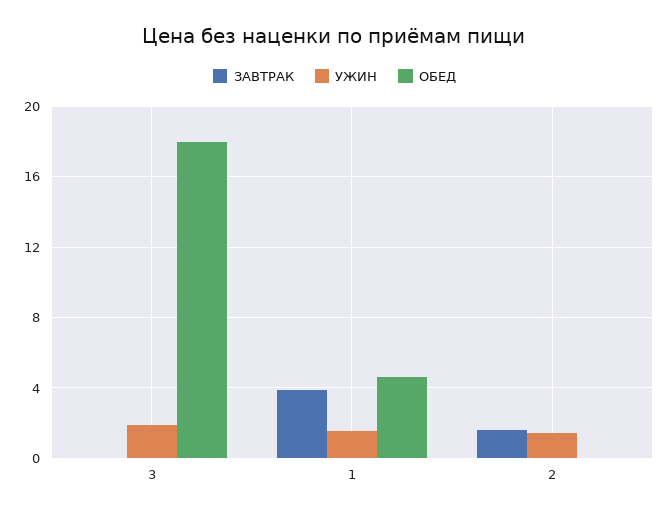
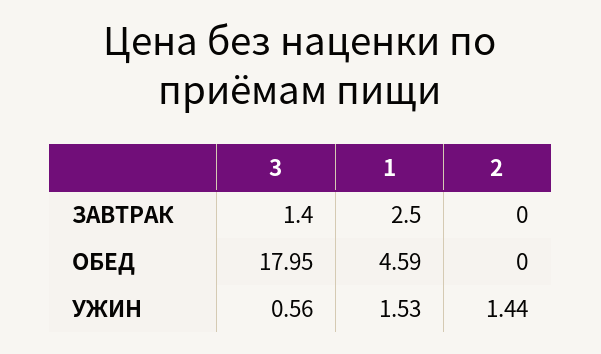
  {
    "ЗАВТРАК": {
-     "3": 0,
+     "3": 1.4,
-     "1": 4,
+     "1": 2.5,
-     "2": 1.5
+     "2": 0
    },
    "УЖИН": {
-     "3": 2,
+     "3": 0.56,
      "1": 1.53,
      "2": 1.44
    },
    "ОБЕД": {
      "3": 17.95,
      "1": 4.59,
      "2": 0
    }
  }

